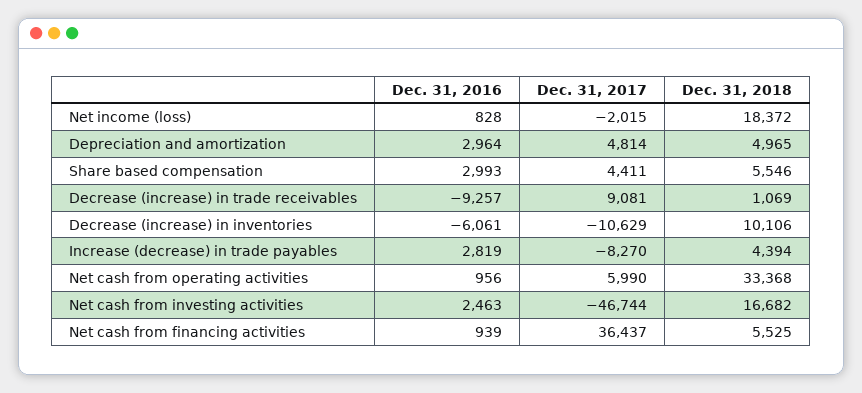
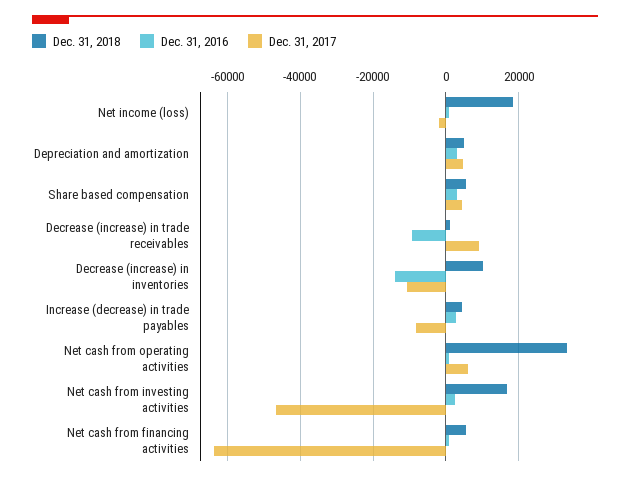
  {
    "Dec. 31, 2016": {
      "Net income (loss)": 828,
      "Depreciation and amortization": 2964,
      "Share based compensation": 2993,
      "Decrease (increase) in trade receivables": -9257,
-     "Decrease (increase) in inventories": -6061,
+     "Decrease (increase) in inventories": -14000,
      "Increase (decrease) in trade payables": 2819,
      "Net cash from operating activities": 956,
      "Net cash from investing activities": 2463,
      "Net cash from financing activities": 939
    },
    "Dec. 31, 2017": {
      "Net income (loss)": -2015,
      "Depreciation and amortization": 4814,
      "Share based compensation": 4411,
      "Decrease (increase) in trade receivables": 9081,
      "Decrease (increase) in inventories": -10629,
      "Increase (decrease) in trade payables": -8270,
      "Net cash from operating activities": 5990,
      "Net cash from investing activities": -46744,
-     "Net cash from financing activities": 36437
+     "Net cash from financing activities": -64000
    },
    "Dec. 31, 2018": {
      "Net income (loss)": 18372,
      "Depreciation and amortization": 4965,
      "Share based compensation": 5546,
      "Decrease (increase) in trade receivables": 1069,
      "Decrease (increase) in inventories": 10106,
      "Increase (decrease) in trade payables": 4394,
      "Net cash from operating activities": 33368,
      "Net cash from investing activities": 16682,
      "Net cash from financing activities": 5525
    }
  }

